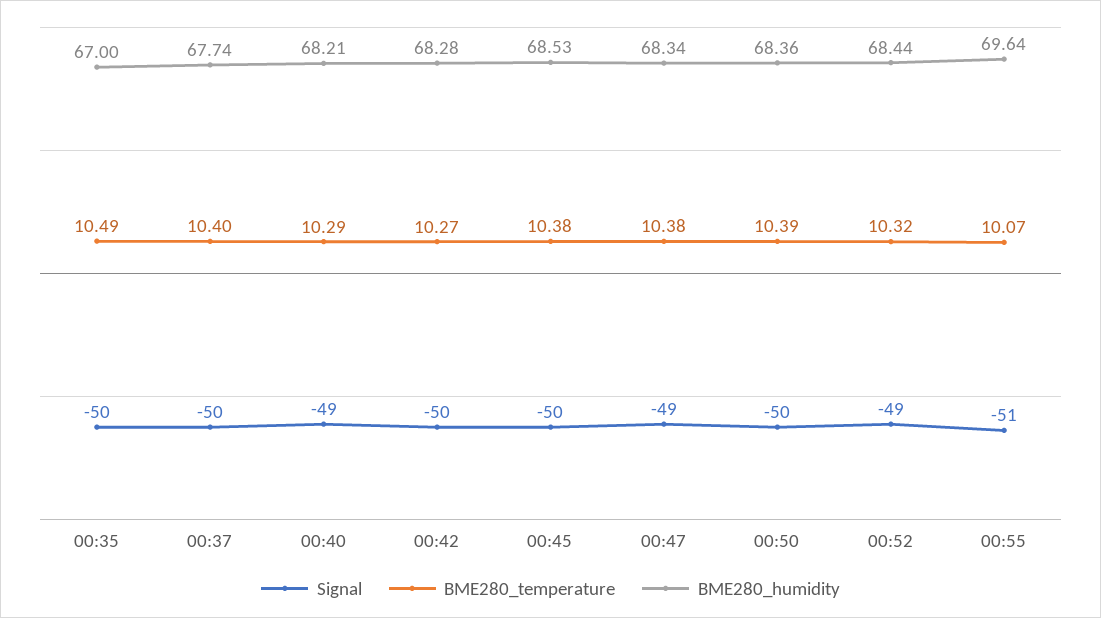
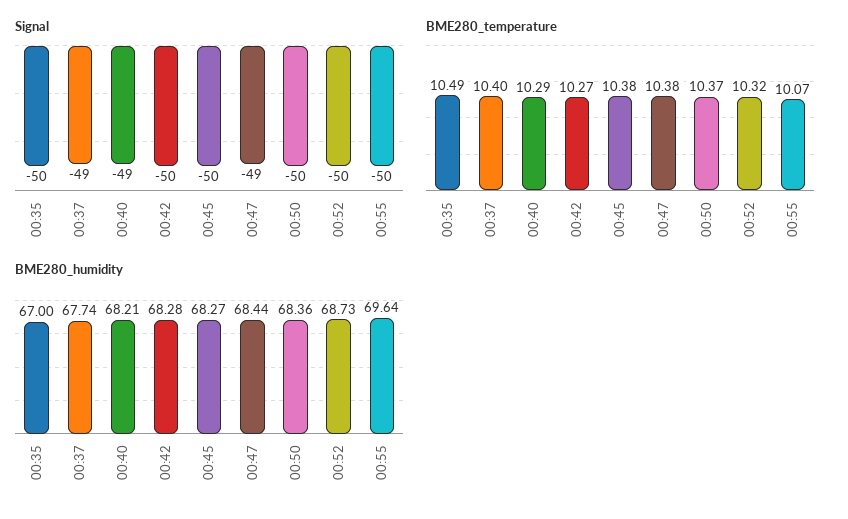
  {
    "Signal": {
      "00:35": -50,
-     "00:37": -50,
+     "00:37": -49,
      "00:40": -49,
      "00:42": -50,
      "00:45": -50,
      "00:47": -49,
      "00:50": -50,
-     "00:52": -49,
+     "00:52": -50,
-     "00:55": -51
+     "00:55": -50
    },
    "BME280_temperature": {
      "00:35": 10.49,
      "00:37": 10.4,
      "00:40": 10.29,
      "00:42": 10.27,
      "00:45": 10.38,
      "00:47": 10.38,
-     "00:50": 10.39,
+     "00:50": 10.37,
      "00:52": 10.32,
      "00:55": 10.07
    },
    "BME280_humidity": {
      "00:35": 67,
      "00:37": 67.74,
      "00:40": 68.21,
      "00:42": 68.28,
-     "00:45": 68.53,
+     "00:45": 68.27,
-     "00:47": 68.34,
+     "00:47": 68.44,
      "00:50": 68.36,
-     "00:52": 68.44,
+     "00:52": 68.73,
      "00:55": 69.64
    }
  }

